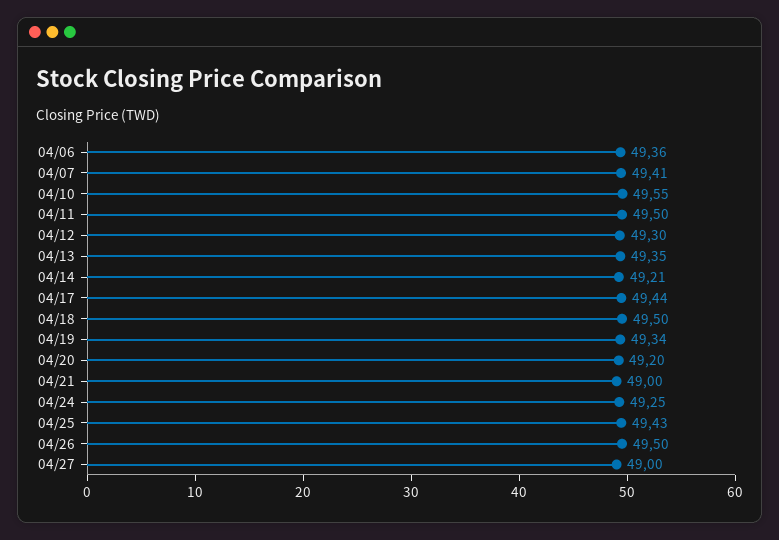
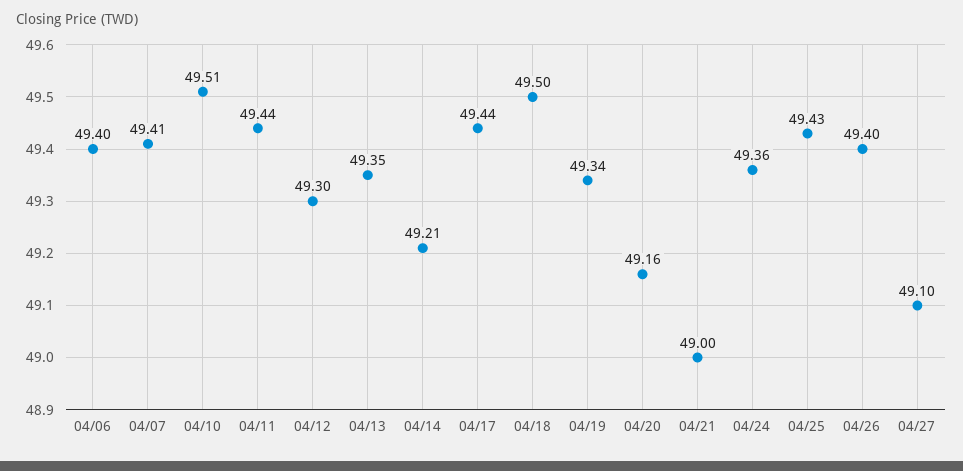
  {
-   "04/06": 49.36,
+   "04/06": 49.4,
    "04/07": 49.41,
-   "04/10": 49.55,
+   "04/10": 49.51,
-   "04/11": 49.5,
+   "04/11": 49.44,
    "04/12": 49.3,
    "04/13": 49.35,
    "04/14": 49.21,
    "04/17": 49.44,
    "04/18": 49.5,
    "04/19": 49.34,
-   "04/20": 49.2,
+   "04/20": 49.16,
    "04/21": 49,
-   "04/24": 49.25,
+   "04/24": 49.36,
    "04/25": 49.43,
-   "04/26": 49.5,
+   "04/26": 49.4,
-   "04/27": 49
+   "04/27": 49.1
  }

